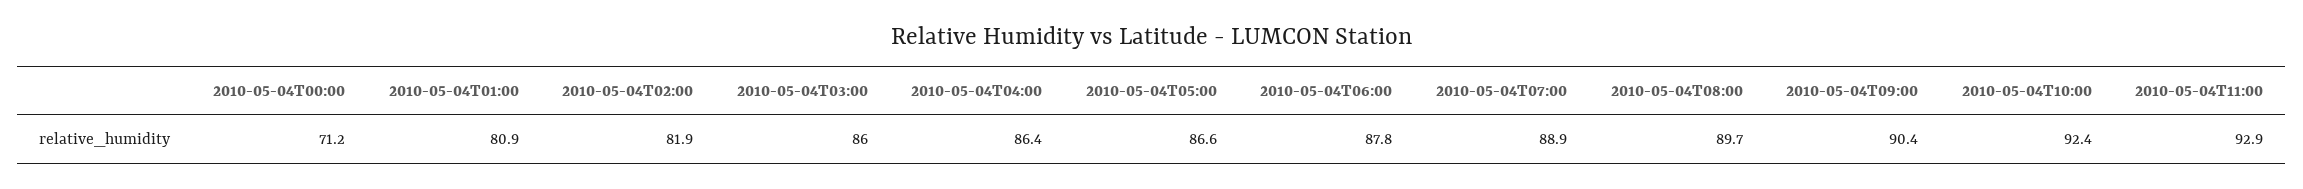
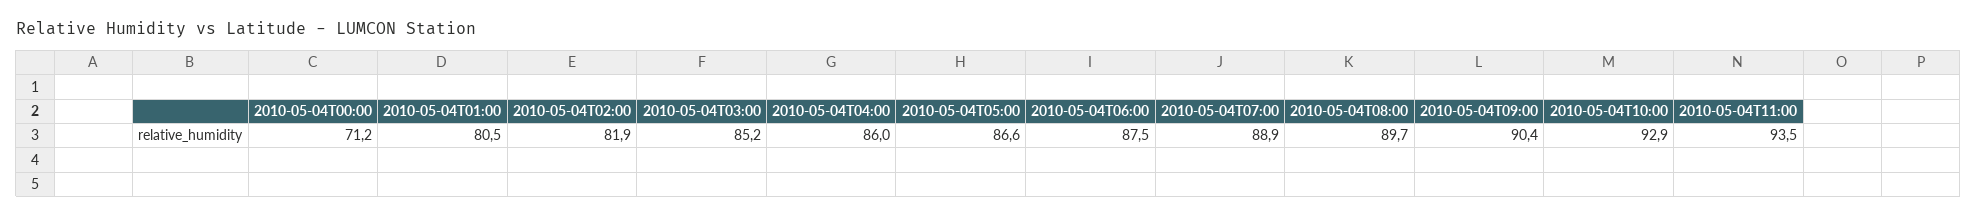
  {
    "2010-05-04T00:00": 71.2,
-   "2010-05-04T01:00": 80.9,
+   "2010-05-04T01:00": 80.5,
    "2010-05-04T02:00": 81.9,
-   "2010-05-04T03:00": 86,
+   "2010-05-04T03:00": 85.2,
-   "2010-05-04T04:00": 86.4,
+   "2010-05-04T04:00": 86,
    "2010-05-04T05:00": 86.6,
-   "2010-05-04T06:00": 87.8,
+   "2010-05-04T06:00": 87.5,
    "2010-05-04T07:00": 88.9,
    "2010-05-04T08:00": 89.7,
    "2010-05-04T09:00": 90.4,
-   "2010-05-04T10:00": 92.4,
+   "2010-05-04T10:00": 92.9,
-   "2010-05-04T11:00": 92.9
+   "2010-05-04T11:00": 93.5
  }

